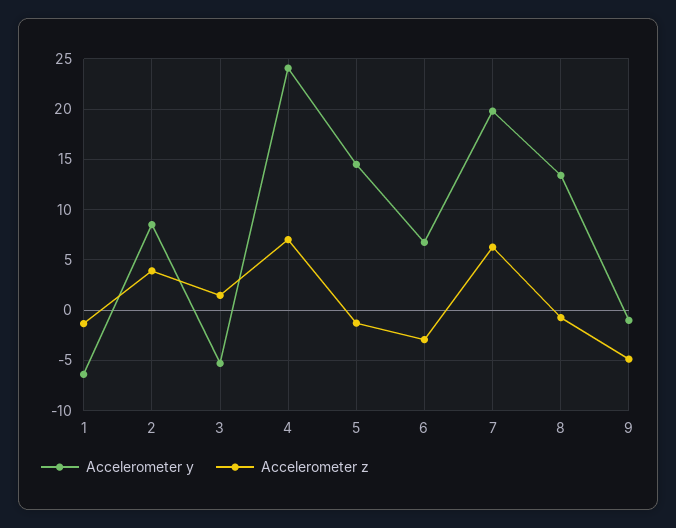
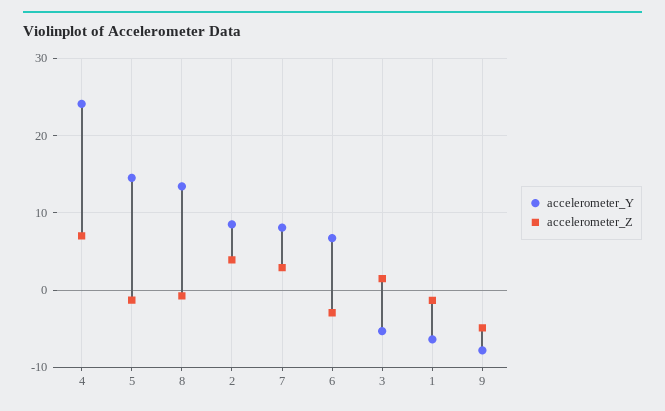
  {
    "Accelerometer y": {
      "1": -6,
      "2": 9,
      "3": -5,
      "4": 24,
      "5": 15,
      "6": 7,
-     "7": 20,
+     "7": 8,
      "8": 13,
-     "9": -1
+     "9": -8
    },
    "Accelerometer z": {
      "1": -1,
      "2": 4,
      "3": 1,
      "4": 7,
      "5": -1,
      "6": -3,
-     "7": 6,
+     "7": 3,
      "8": -1,
      "9": -5
    }
  }

